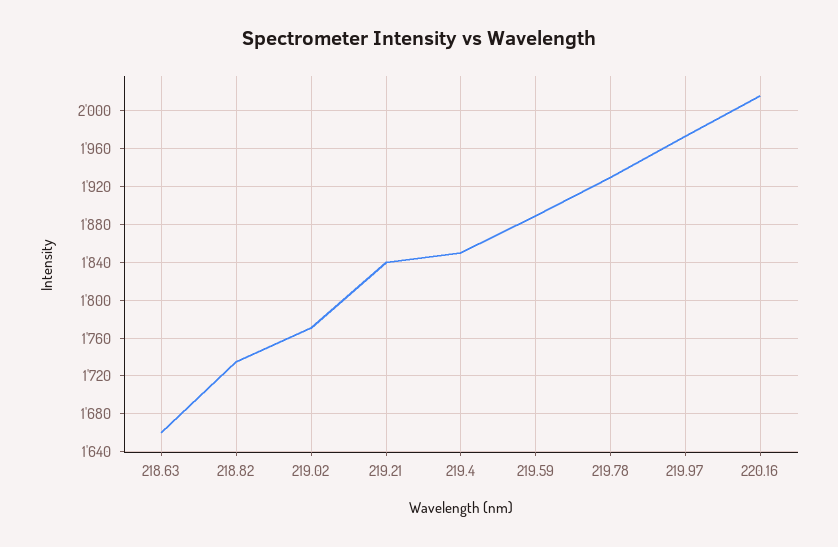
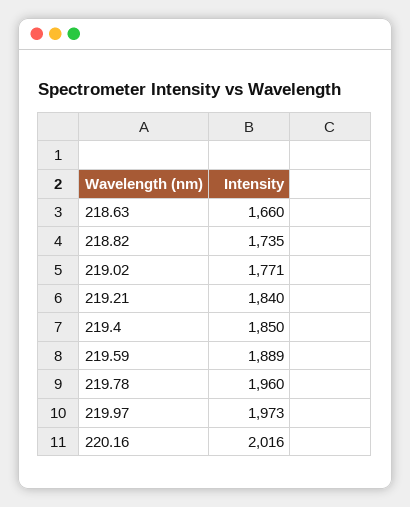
  {
    "218.63": 1660,
    "218.82": 1735,
    "219.02": 1771,
    "219.21": 1840,
    "219.4": 1850,
    "219.59": 1889,
-   "219.78": 1930,
+   "219.78": 1960,
    "219.97": 1973,
    "220.16": 2016
  }

